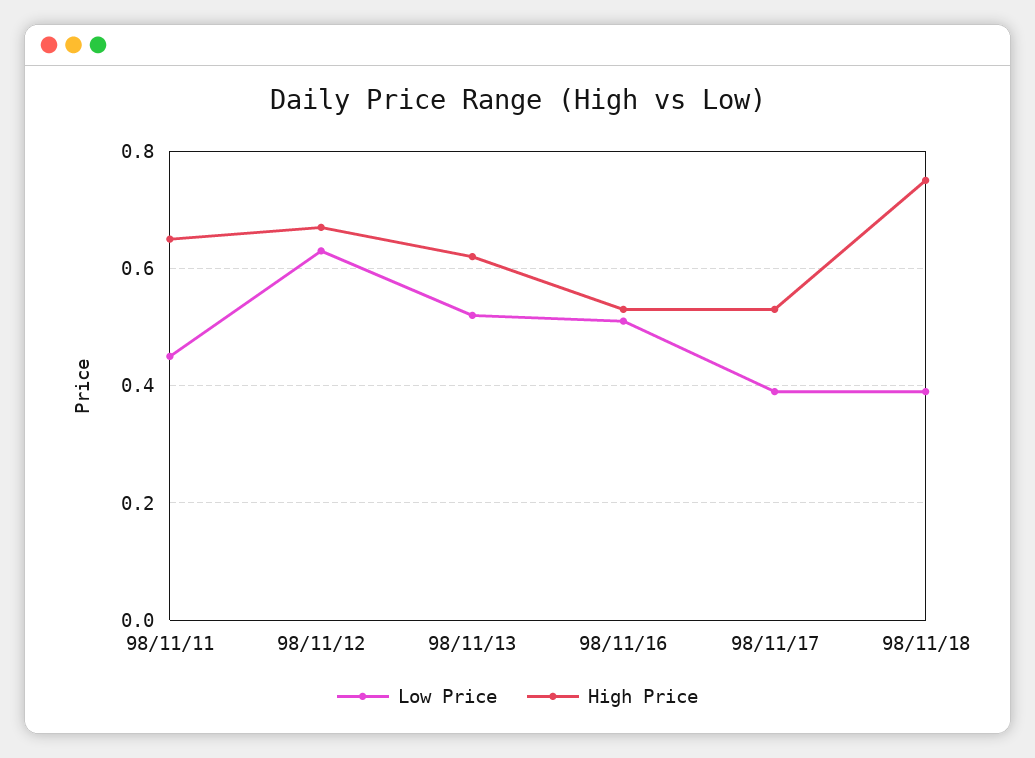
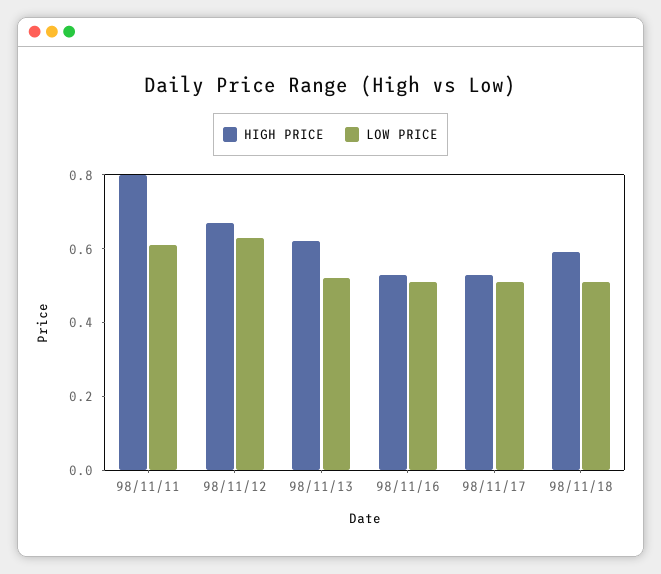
  {
    "Low Price": {
-     "98/11/11": 0.45,
+     "98/11/11": 0.6,
      "98/11/12": 0.65,
      "98/11/13": 0.5,
      "98/11/16": 0.5,
-     "98/11/17": 0.4,
+     "98/11/17": 0.5,
-     "98/11/18": 0.4
+     "98/11/18": 0.5
    },
    "High Price": {
-     "98/11/11": 0.65,
+     "98/11/11": 0.8,
      "98/11/12": 0.65,
      "98/11/13": 0.6,
      "98/11/16": 0.55,
      "98/11/17": 0.55,
-     "98/11/18": 0.75
+     "98/11/18": 0.6
    }
  }

